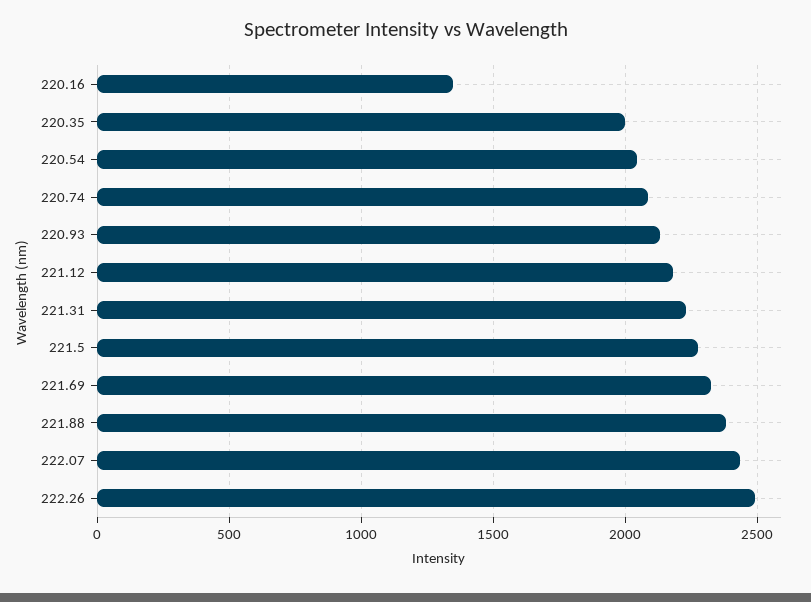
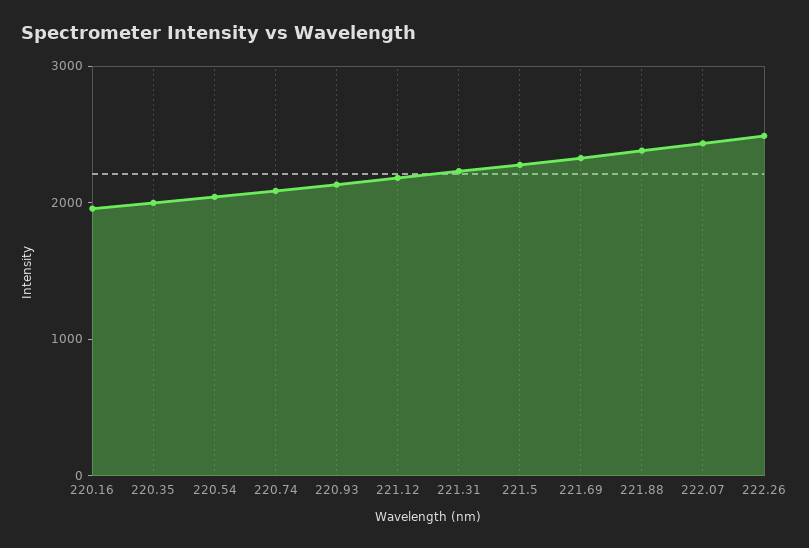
  {
-   "220.16": 1350,
+   "220.16": 2000,
    "220.35": 2000,
    "220.54": 2050,
    "220.74": 2100,
    "220.93": 2150,
    "221.12": 2200,
    "221.31": 2250,
    "221.5": 2300,
    "221.69": 2350,
    "221.88": 2400,
    "222.07": 2450,
    "222.26": 2500
  }

